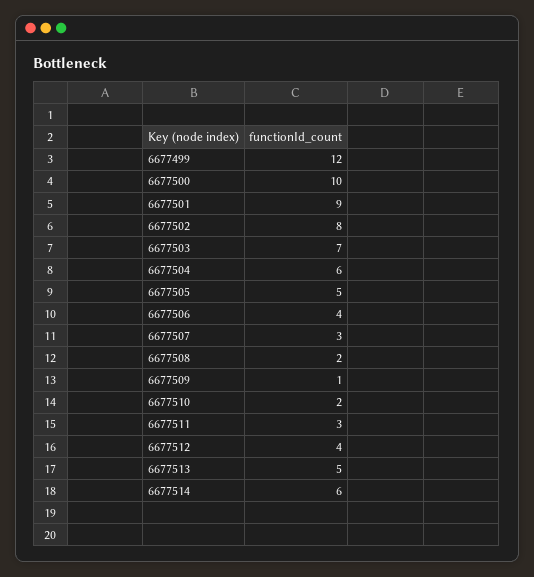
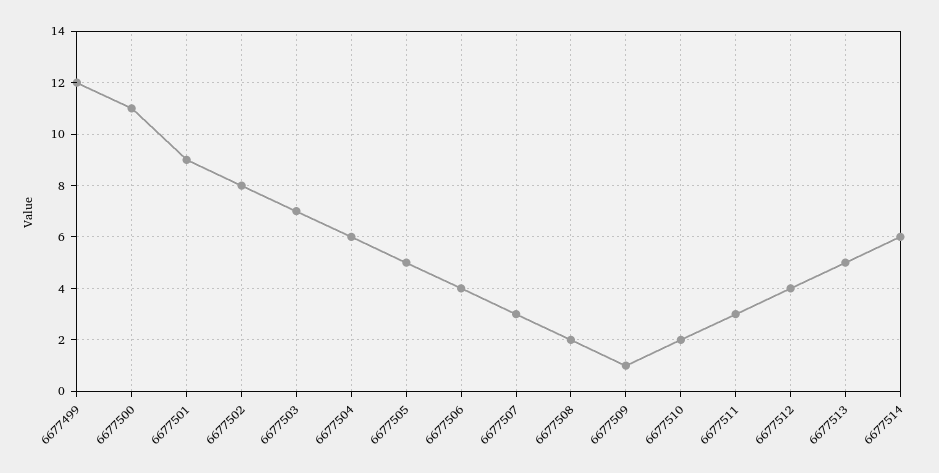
  {
    "6677499": 12,
-   "6677500": 10,
+   "6677500": 11,
    "6677501": 9,
    "6677502": 8,
    "6677503": 7,
    "6677504": 6,
    "6677505": 5,
    "6677506": 4,
    "6677507": 3,
    "6677508": 2,
    "6677509": 1,
    "6677510": 2,
    "6677511": 3,
    "6677512": 4,
    "6677513": 5,
    "6677514": 6
  }

